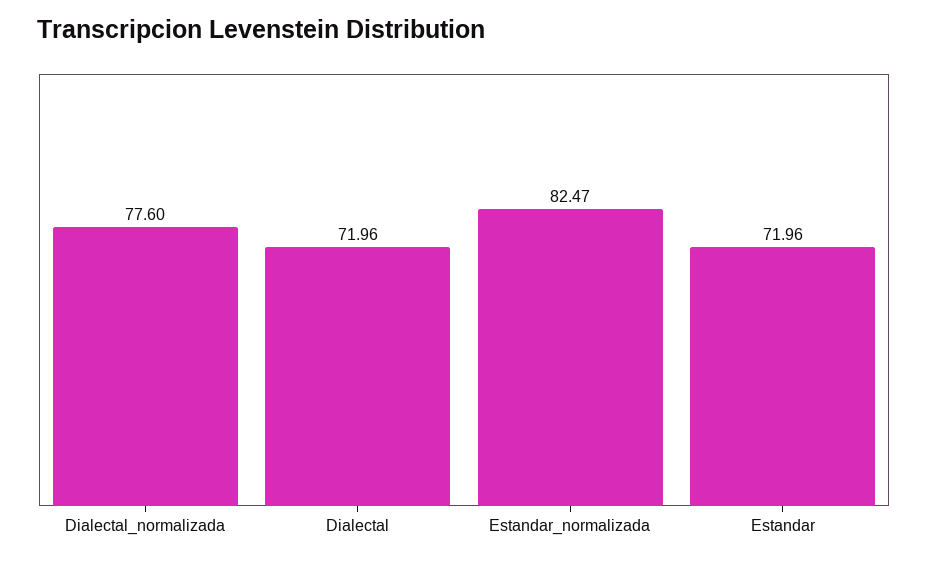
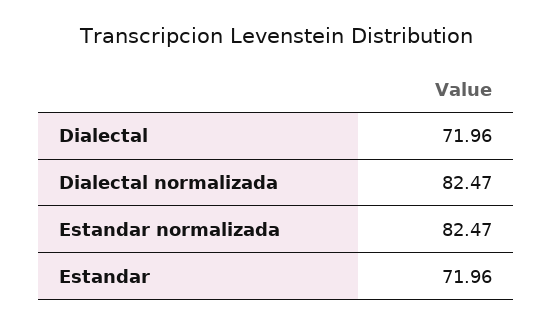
  {
-   "Dialectal_normalizada": 77.6,
+   "Dialectal_normalizada": 82.47,
    "Dialectal": 71.96,
    "Estandar_normalizada": 82.47,
    "Estandar": 71.96
  }

